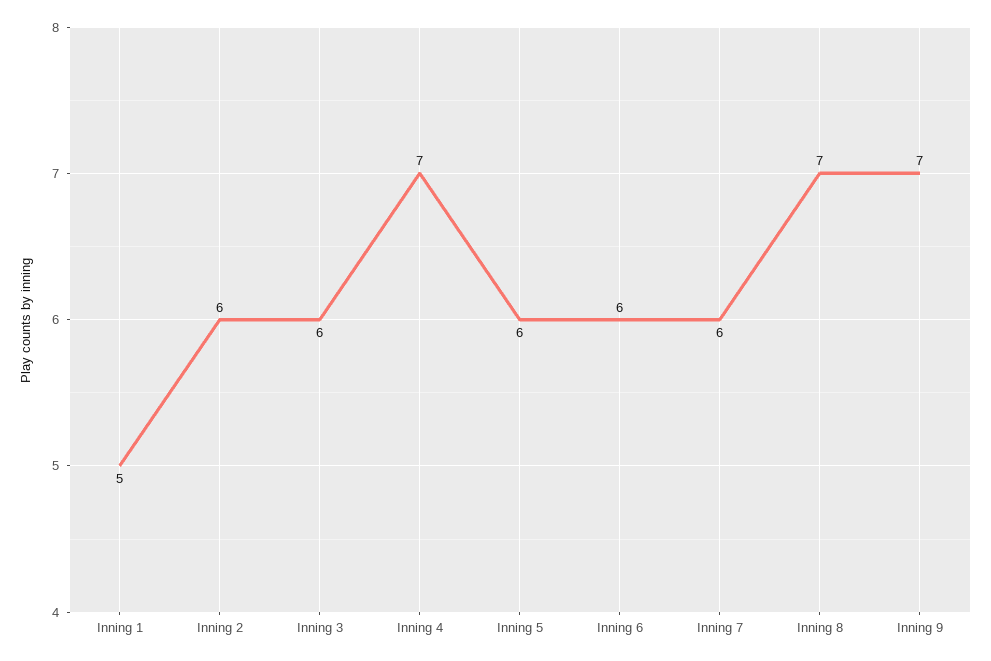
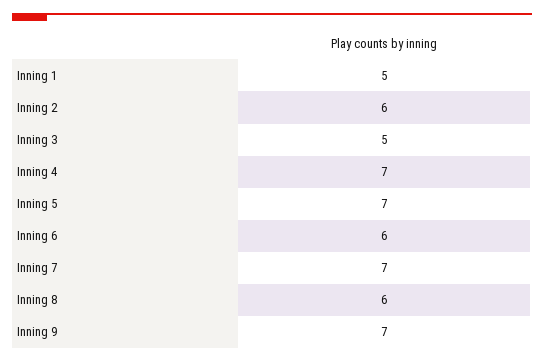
  {
    "Inning 1": 5,
    "Inning 2": 6,
-   "Inning 3": 6,
+   "Inning 3": 5,
    "Inning 4": 7,
-   "Inning 5": 6,
+   "Inning 5": 7,
    "Inning 6": 6,
-   "Inning 7": 6,
+   "Inning 7": 7,
-   "Inning 8": 7,
+   "Inning 8": 6,
    "Inning 9": 7
  }

